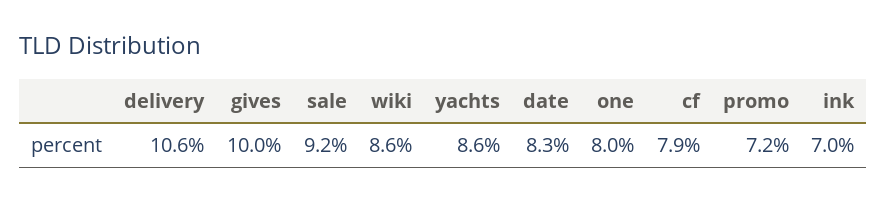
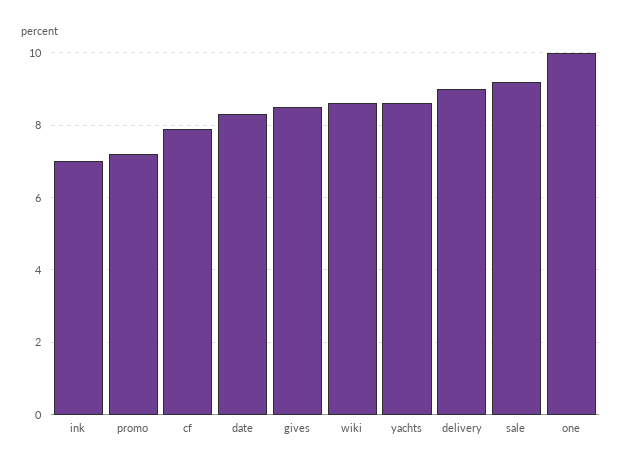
  {
-   "delivery": 10.6,
+   "delivery": 9,
-   "gives": 10,
+   "gives": 8.5,
    "sale": 9.2,
    "wiki": 8.6,
    "yachts": 8.6,
    "date": 8.3,
-   "one": 8,
+   "one": 10,
    "cf": 7.9,
    "promo": 7.2,
    "ink": 7
  }

